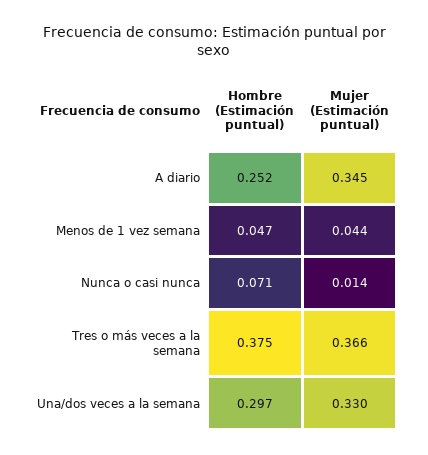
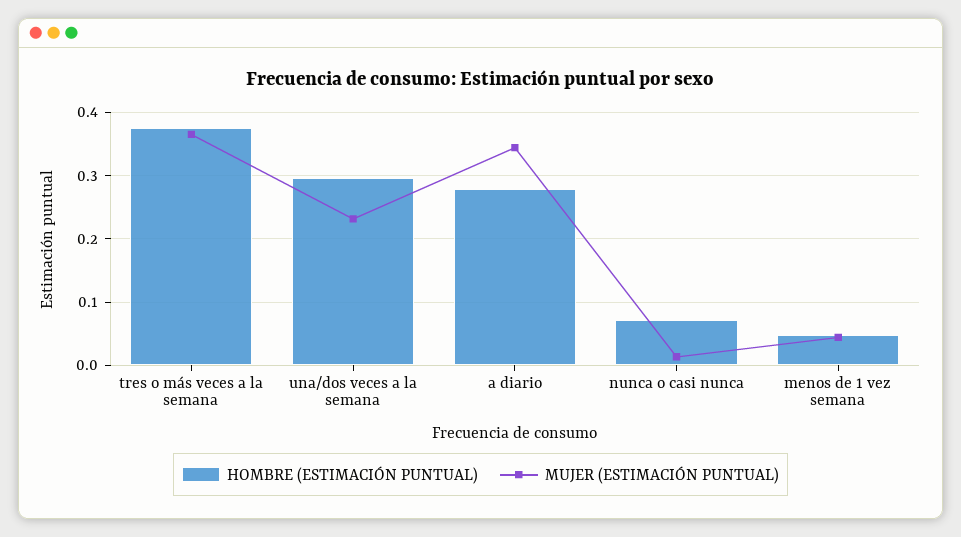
  {
    "Hombre (Estimación puntual)": {
-     "A diario": 0.252,
+     "A diario": 0.28,
      "Menos de 1 vez semana": 0.047,
      "Nunca o casi nunca": 0.071,
      "Tres o más veces a la semana": 0.375,
      "Una/dos veces a la semana": 0.297
    },
    "Mujer (Estimación puntual)": {
      "A diario": 0.345,
      "Menos de 1 vez semana": 0.044,
      "Nunca o casi nunca": 0.014,
      "Tres o más veces a la semana": 0.366,
-     "Una/dos veces a la semana": 0.33
+     "Una/dos veces a la semana": 0.23
    }
  }

